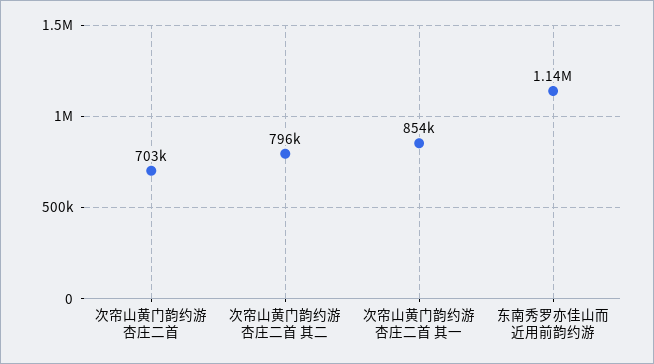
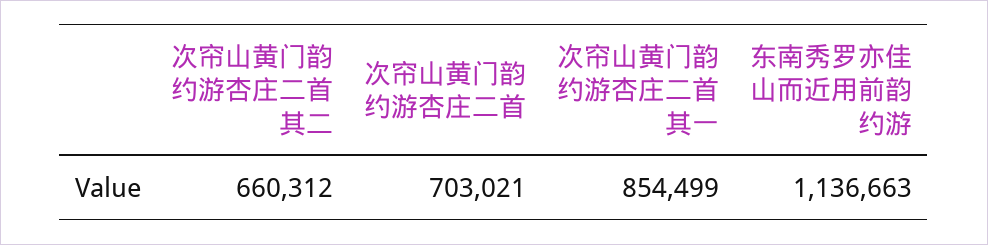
  {
    "次帘山黄门韵约游杏庄二首": 703021,
-   "次帘山黄门韵约游杏庄二首 其二": 796000,
+   "次帘山黄门韵约游杏庄二首 其二": 660312,
    "次帘山黄门韵约游杏庄二首 其一": 854499,
    "东南秀罗亦佳山而近用前韵约游": 1136663
  }

